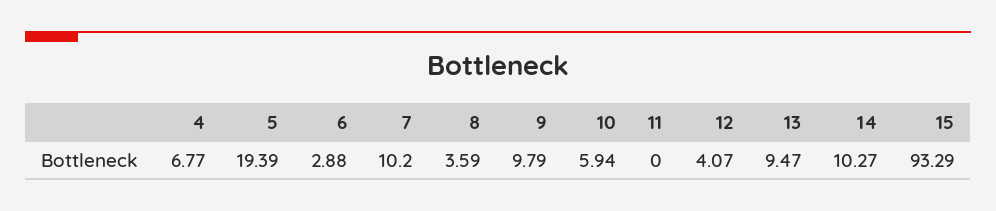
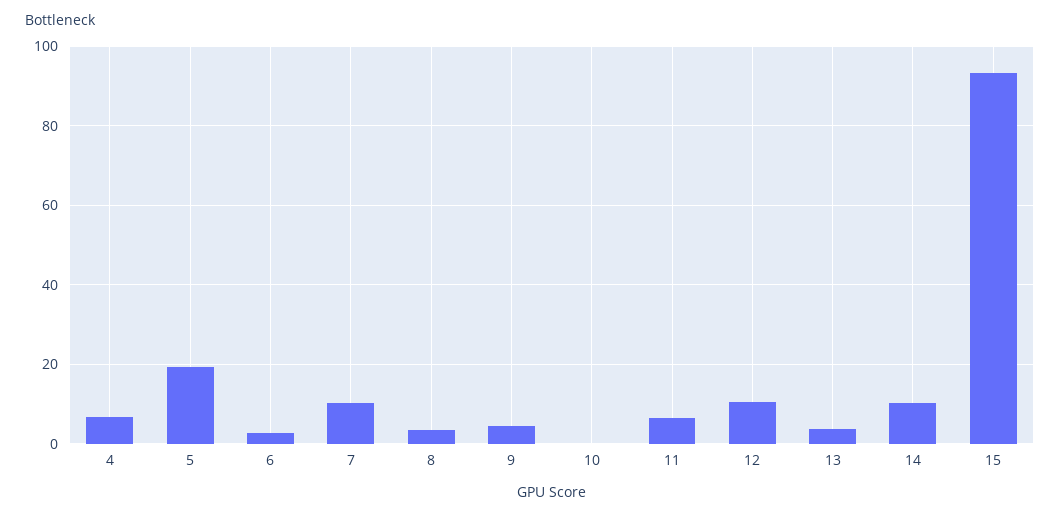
  {
    "4": 6.77,
    "5": 19.39,
    "6": 2.88,
    "7": 10.2,
    "8": 3.59,
-   "9": 9.79,
+   "9": 4,
-   "10": 5.94,
+   "10": 0,
-   "11": 0,
+   "11": 6,
-   "12": 4.07,
+   "12": 10,
-   "13": 9.47,
+   "13": 4,
    "14": 10.27,
    "15": 93.29
  }

